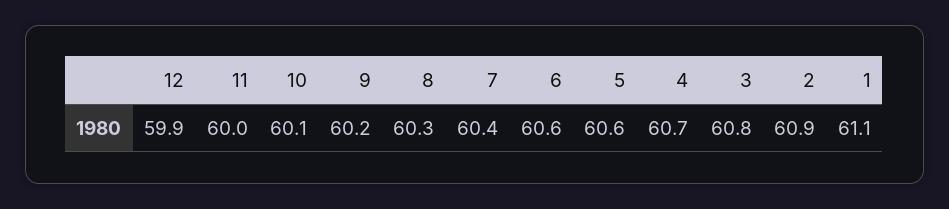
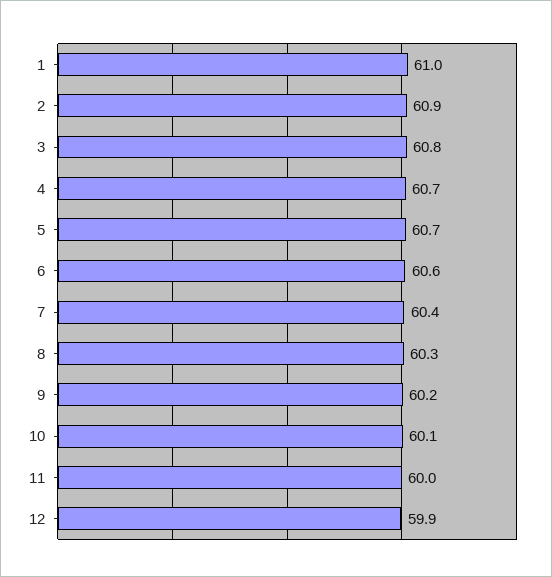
  {
    "12": 59.9,
    "11": 60,
    "10": 60.1,
    "9": 60.2,
    "8": 60.3,
    "7": 60.4,
    "6": 60.6,
-   "5": 60.6,
+   "5": 60.7,
    "4": 60.7,
    "3": 60.8,
    "2": 60.9,
-   "1": 61.1
+   "1": 61
  }

